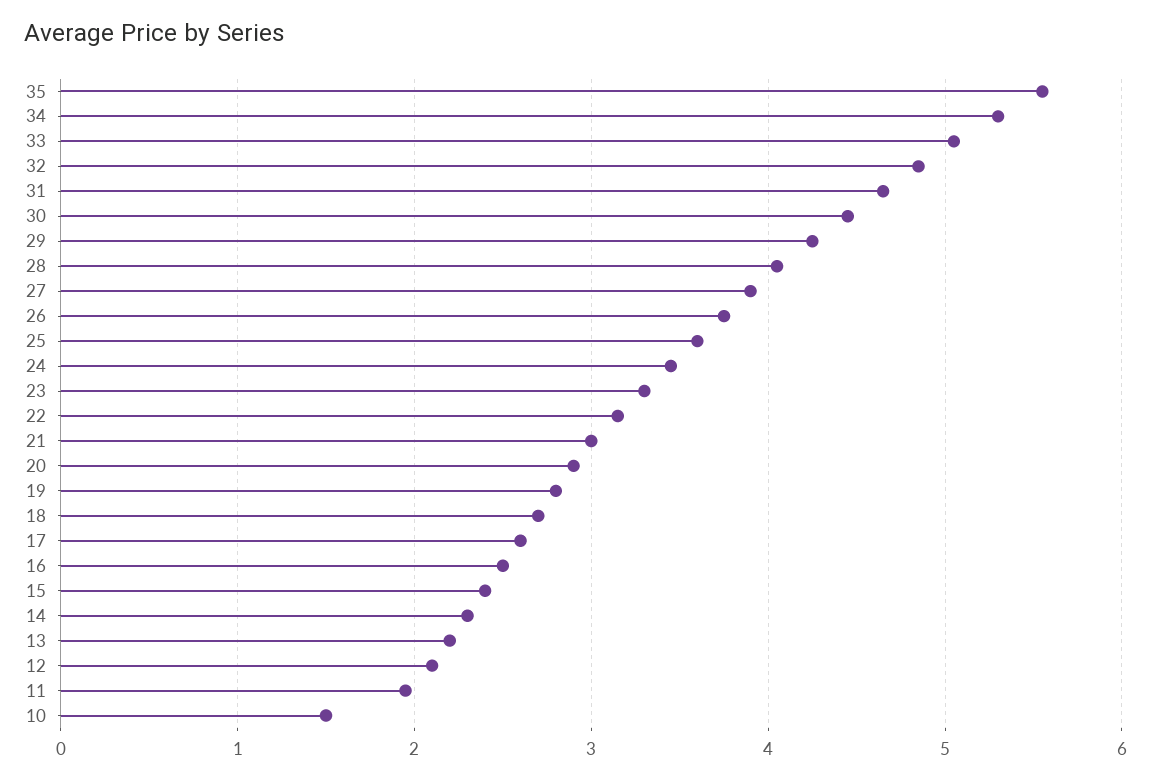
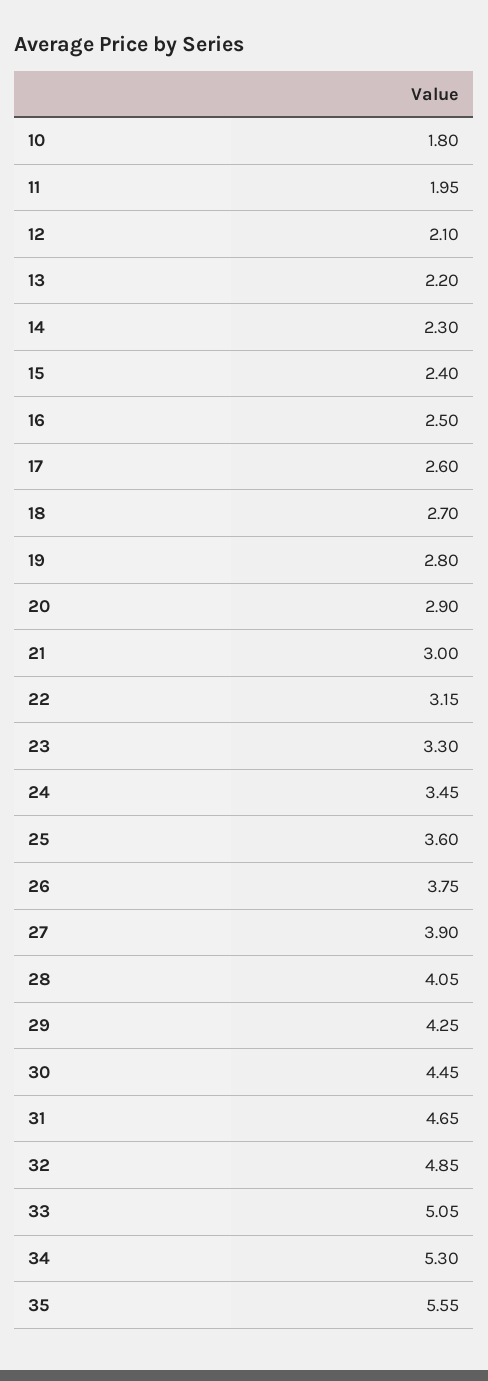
  {
    "35": 5.55,
    "34": 5.3,
    "33": 5.05,
    "32": 4.85,
    "31": 4.65,
    "30": 4.45,
    "29": 4.25,
    "28": 4.05,
    "27": 3.9,
    "26": 3.75,
    "25": 3.6,
    "24": 3.45,
    "23": 3.3,
    "22": 3.15,
    "21": 3,
    "20": 2.9,
    "19": 2.8,
    "18": 2.7,
    "17": 2.6,
    "16": 2.5,
    "15": 2.4,
    "14": 2.3,
    "13": 2.2,
    "12": 2.1,
    "11": 1.95,
-   "10": 1.5
+   "10": 1.8
  }

